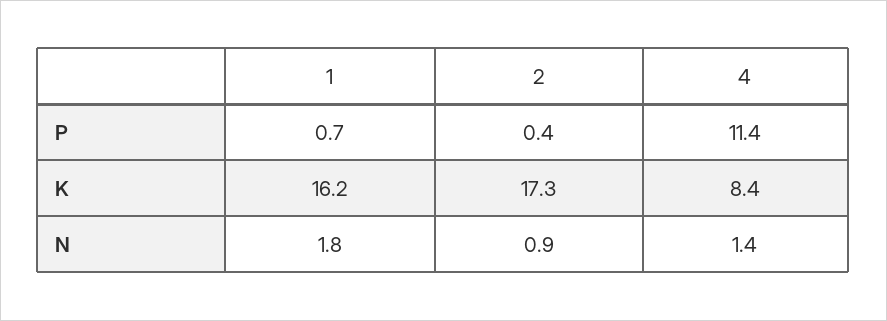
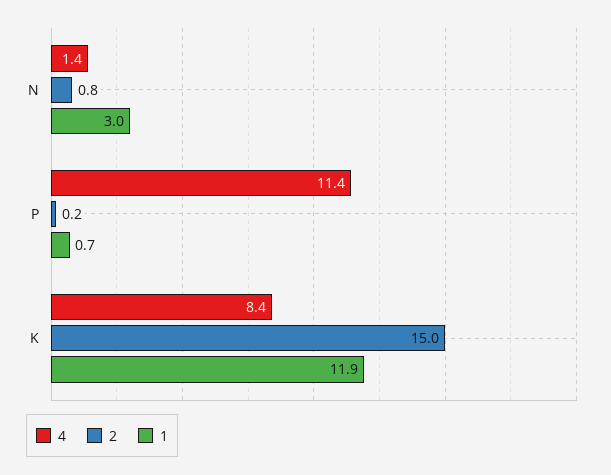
  {
    "1": {
      "P": 0.7,
-     "K": 16.2,
+     "K": 11.9,
-     "N": 1.8
+     "N": 3
    },
    "2": {
-     "P": 0.4,
+     "P": 0.2,
-     "K": 17.3,
+     "K": 15,
-     "N": 0.9
+     "N": 0.8
    },
    "4": {
      "P": 11.4,
      "K": 8.4,
      "N": 1.4
    }
  }

